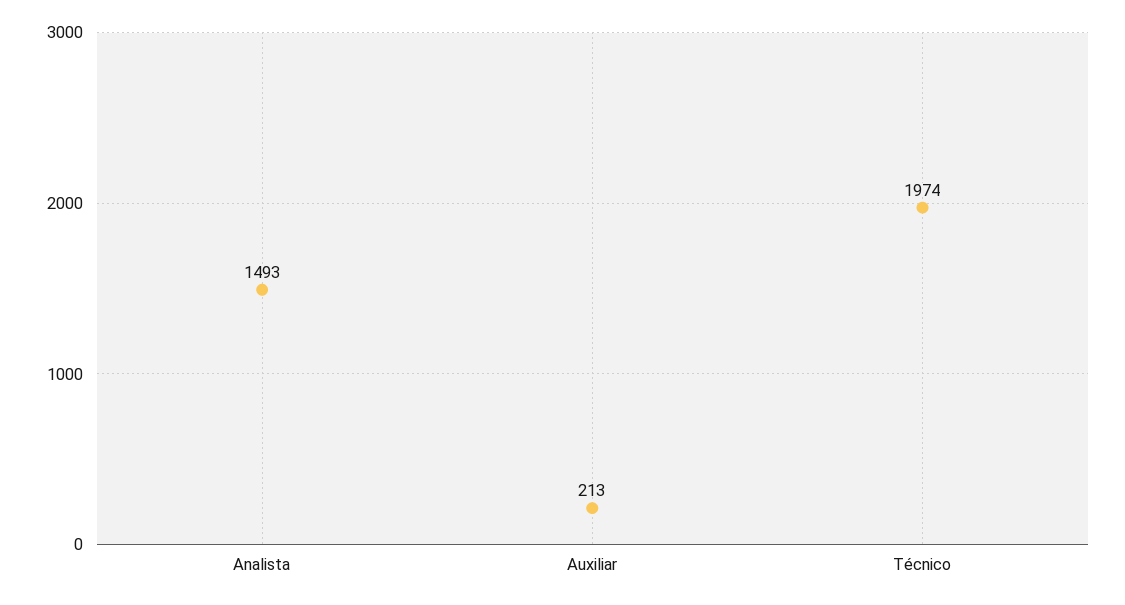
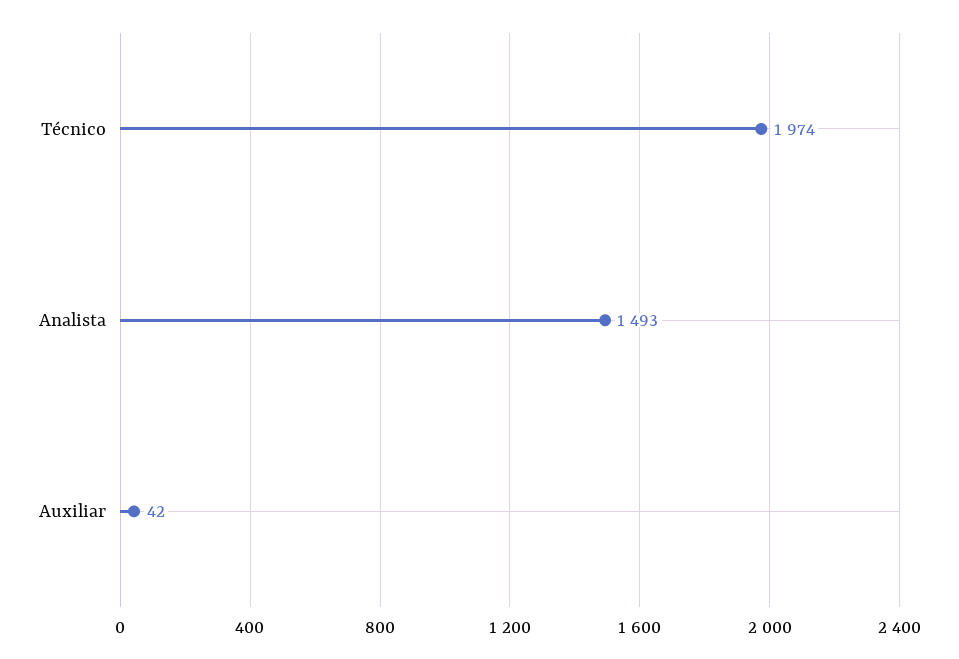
  {
    "Analista": 1493,
-   "Auxiliar": 213,
+   "Auxiliar": 42,
    "Técnico": 1974
  }

